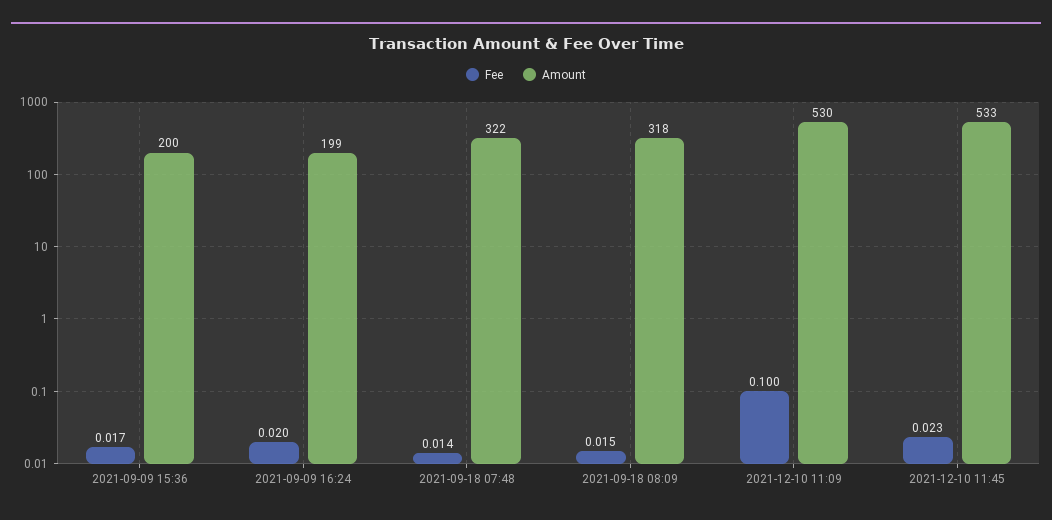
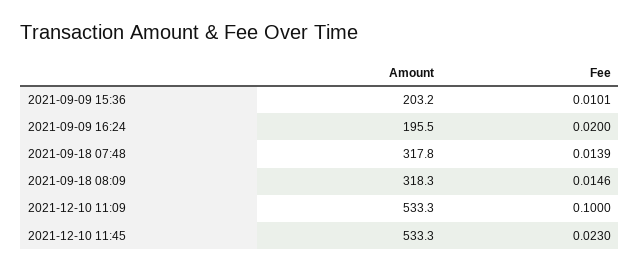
  {
    "Fee": {
-     "2021-09-09 15:36": 0.017,
+     "2021-09-09 15:36": 0.0101,
      "2021-09-09 16:24": 0.02,
      "2021-09-18 07:48": 0.0139,
      "2021-09-18 08:09": 0.0146,
      "2021-12-10 11:09": 0.1,
      "2021-12-10 11:45": 0.023
    },
    "Amount": {
-     "2021-09-09 15:36": 200,
+     "2021-09-09 15:36": 203.2,
-     "2021-09-09 16:24": 199,
+     "2021-09-09 16:24": 195.5,
-     "2021-09-18 07:48": 322,
+     "2021-09-18 07:48": 317.8,
      "2021-09-18 08:09": 318.3,
-     "2021-12-10 11:09": 530,
+     "2021-12-10 11:09": 533.3,
      "2021-12-10 11:45": 533.3
    }
  }

